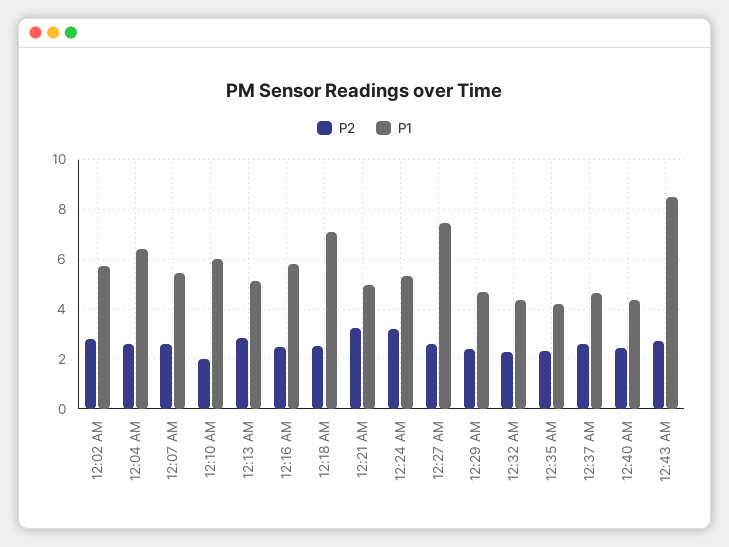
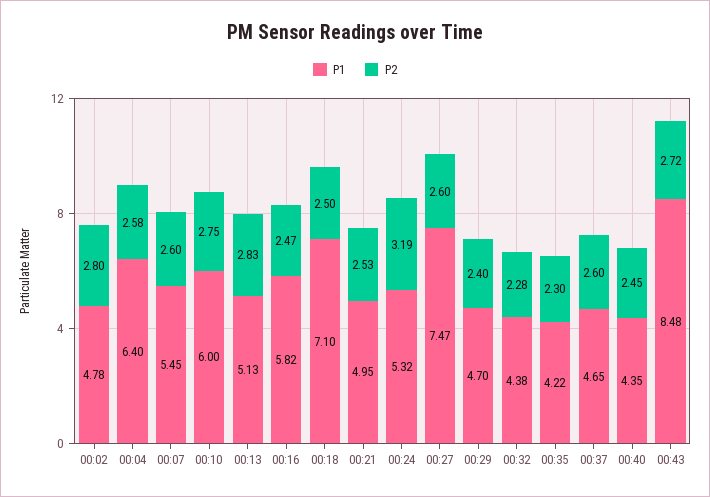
  {
    "P2": {
      "12:02 AM": 2.8,
      "12:04 AM": 2.58,
      "12:07 AM": 2.6,
-     "12:10 AM": 2,
+     "12:10 AM": 2.75,
      "12:13 AM": 2.83,
      "12:16 AM": 2.47,
      "12:18 AM": 2.5,
-     "12:21 AM": 3.25,
+     "12:21 AM": 2.53,
      "12:24 AM": 3.19,
      "12:27 AM": 2.6,
      "12:29 AM": 2.4,
      "12:32 AM": 2.28,
      "12:35 AM": 2.3,
      "12:37 AM": 2.6,
      "12:40 AM": 2.45,
      "12:43 AM": 2.72
    },
    "P1": {
-     "12:02 AM": 5.75,
+     "12:02 AM": 4.78,
      "12:04 AM": 6.4,
      "12:07 AM": 5.45,
      "12:10 AM": 6,
      "12:13 AM": 5.13,
      "12:16 AM": 5.82,
      "12:18 AM": 7.1,
      "12:21 AM": 4.95,
      "12:24 AM": 5.32,
      "12:27 AM": 7.47,
      "12:29 AM": 4.7,
      "12:32 AM": 4.38,
      "12:35 AM": 4.22,
      "12:37 AM": 4.65,
      "12:40 AM": 4.35,
      "12:43 AM": 8.48
    }
  }

